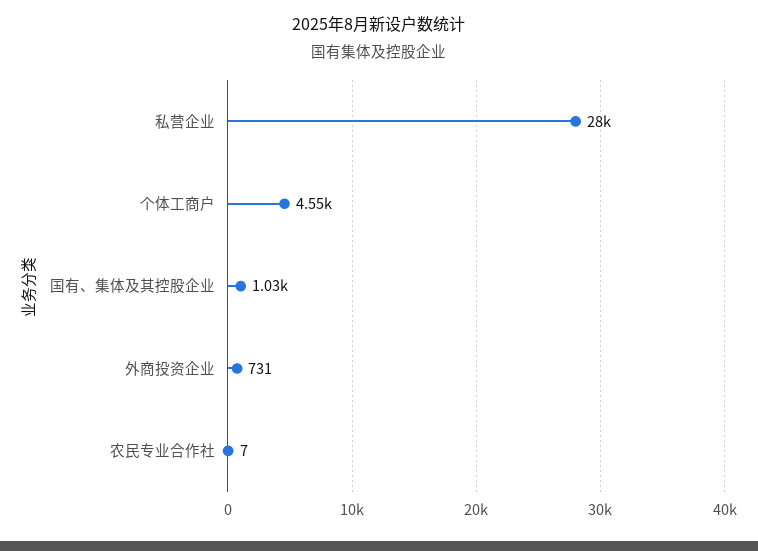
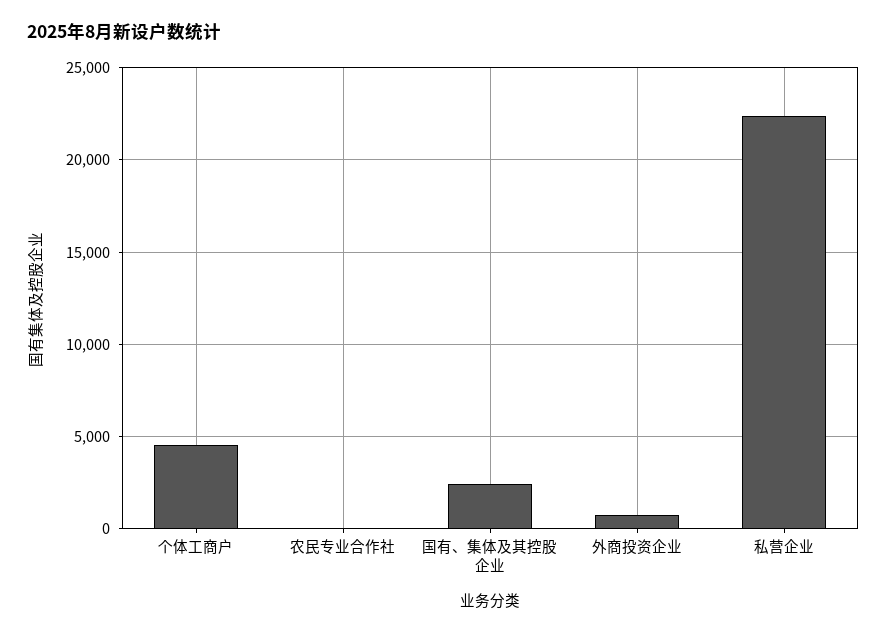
  {
-   "私营企业": 28000,
+   "私营企业": 22500,
    "个体工商户": 4550,
-   "国有、集体及其控股企业": 1030,
+   "国有、集体及其控股企业": 2500,
    "外商投资企业": 731,
    "农民专业合作社": 7
  }

